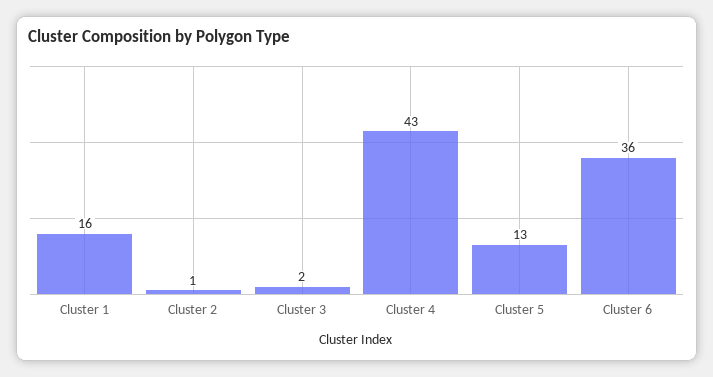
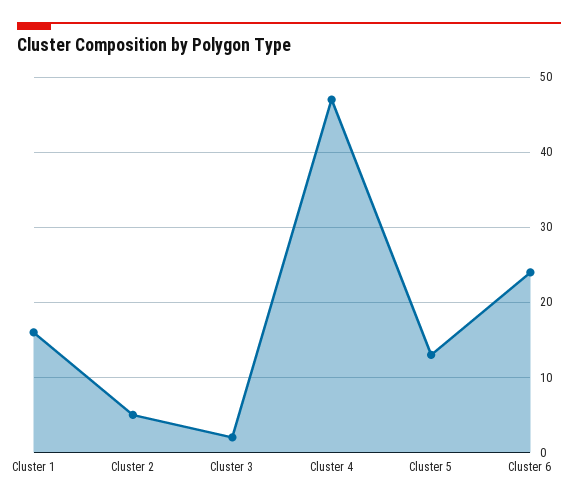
  {
    "Cluster 1": 16,
-   "Cluster 2": 1,
+   "Cluster 2": 5,
    "Cluster 3": 2,
-   "Cluster 4": 43,
+   "Cluster 4": 47,
    "Cluster 5": 13,
-   "Cluster 6": 36
+   "Cluster 6": 24
  }

